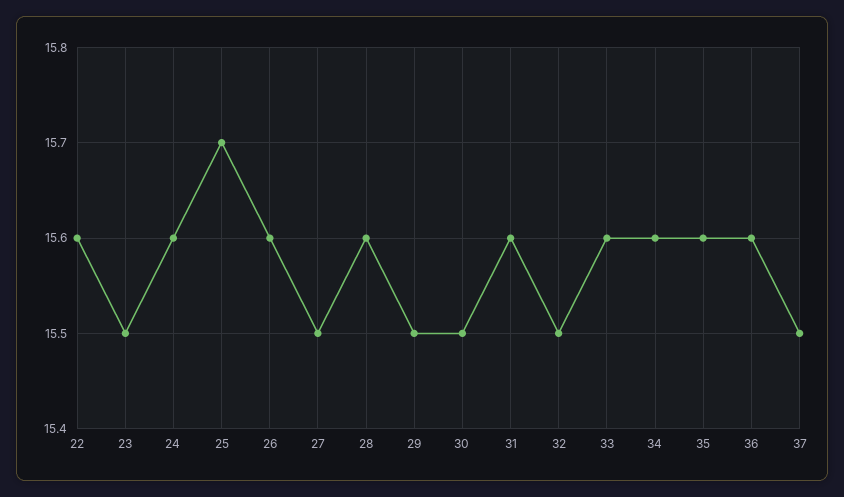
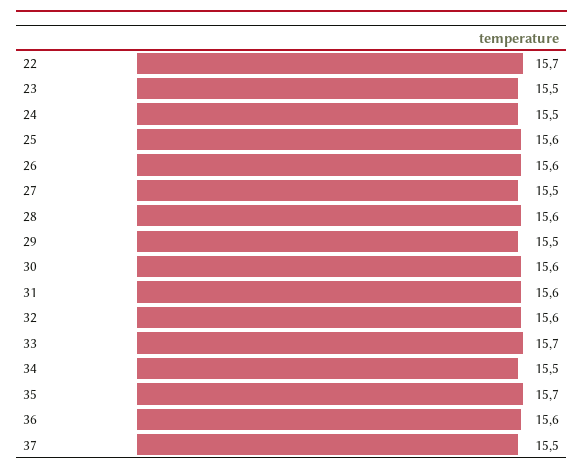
  {
-   "22": 15.6,
+   "22": 15.7,
    "23": 15.5,
-   "24": 15.6,
+   "24": 15.5,
-   "25": 15.7,
+   "25": 15.6,
    "26": 15.6,
    "27": 15.5,
    "28": 15.6,
    "29": 15.5,
-   "30": 15.5,
+   "30": 15.6,
    "31": 15.6,
-   "32": 15.5,
+   "32": 15.6,
-   "33": 15.6,
+   "33": 15.7,
-   "34": 15.6,
+   "34": 15.5,
-   "35": 15.6,
+   "35": 15.7,
    "36": 15.6,
    "37": 15.5
  }

